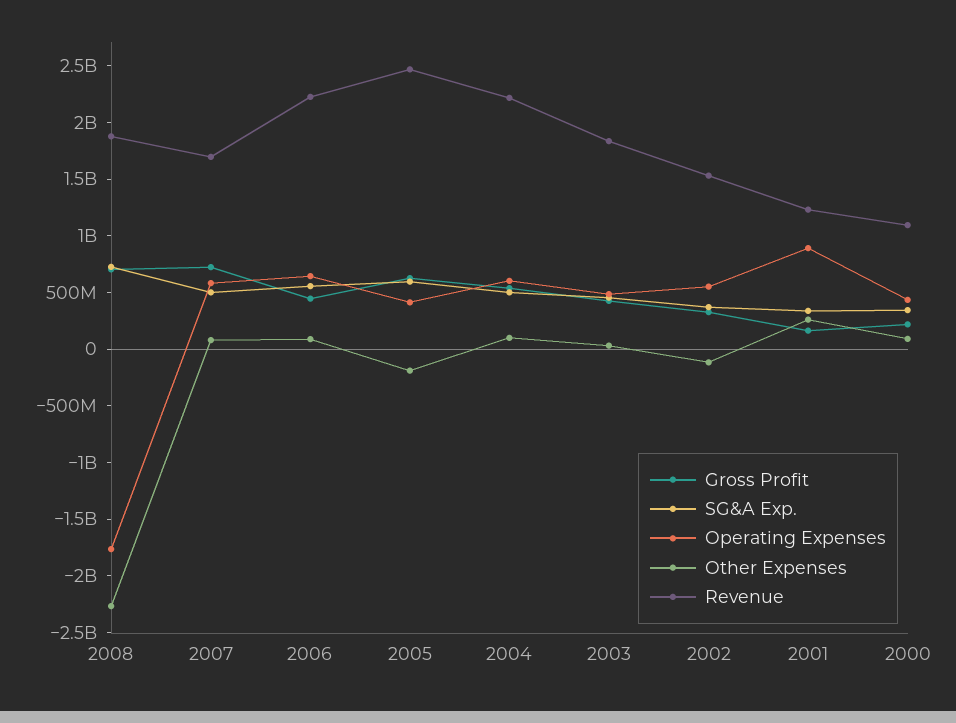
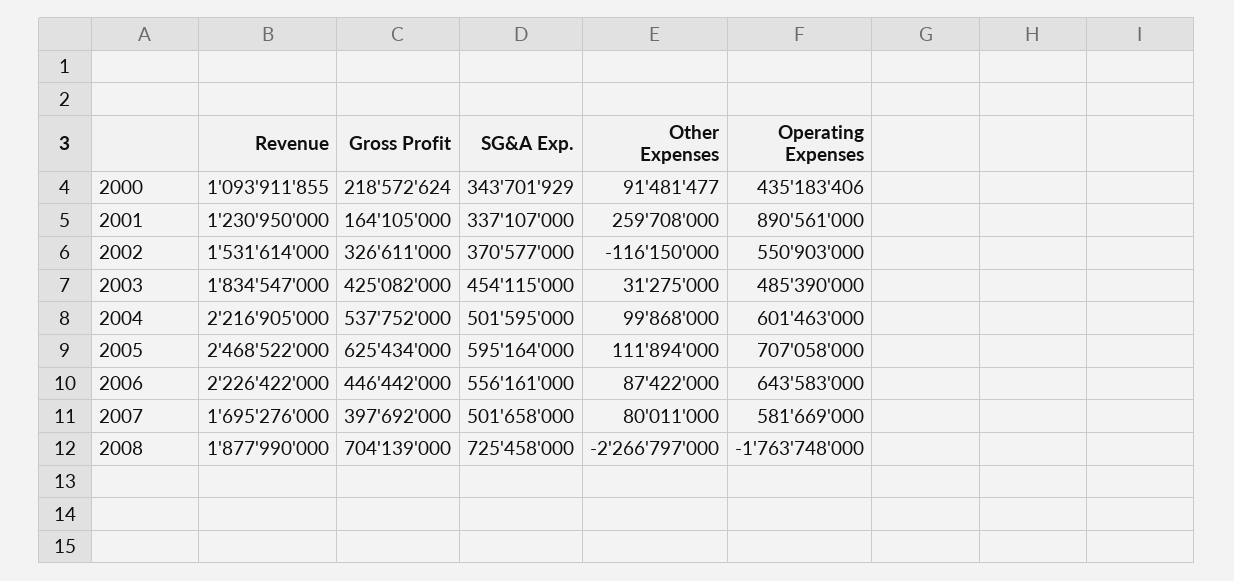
  {
    "Gross Profit": {
      "2008": 704139000,
-     "2007": 700000000,
+     "2007": 397692000,
      "2006": 446442000,
      "2005": 625434000,
      "2004": 537752000,
      "2003": 425082000,
      "2002": 326611000,
      "2001": 164105000,
      "2000": 218572624
    },
    "SG&A Exp.": {
      "2008": 725458000,
      "2007": 501658000,
      "2006": 556161000,
      "2005": 595164000,
      "2004": 501595000,
      "2003": 454115000,
      "2002": 370577000,
      "2001": 337107000,
      "2000": 343701929
    },
    "Operating Expenses": {
      "2008": -1763748000,
      "2007": 581669000,
      "2006": 643583000,
-     "2005": 400000000,
+     "2005": 707058000,
      "2004": 601463000,
      "2003": 485390000,
      "2002": 550903000,
      "2001": 890561000,
      "2000": 435183406
    },
    "Other Expenses": {
      "2008": -2266797000,
      "2007": 80011000,
      "2006": 87422000,
-     "2005": -200000000,
+     "2005": 111894000,
      "2004": 99868000,
      "2003": 31275000,
      "2002": -116150000,
      "2001": 259708000,
      "2000": 91481477
    },
    "Revenue": {
      "2008": 1877990000,
      "2007": 1695276000,
      "2006": 2226422000,
      "2005": 2468522000,
      "2004": 2216905000,
      "2003": 1834547000,
      "2002": 1531614000,
      "2001": 1230950000,
      "2000": 1093911855
    }
  }

